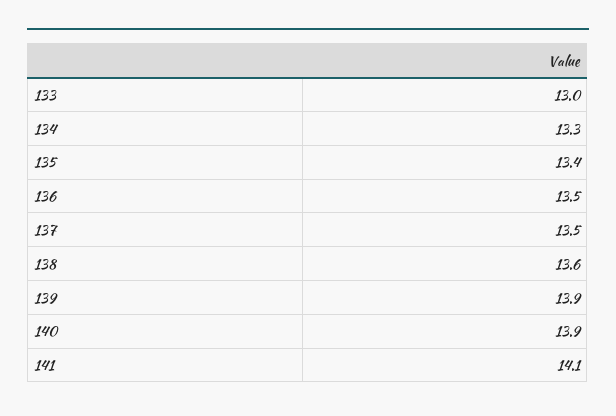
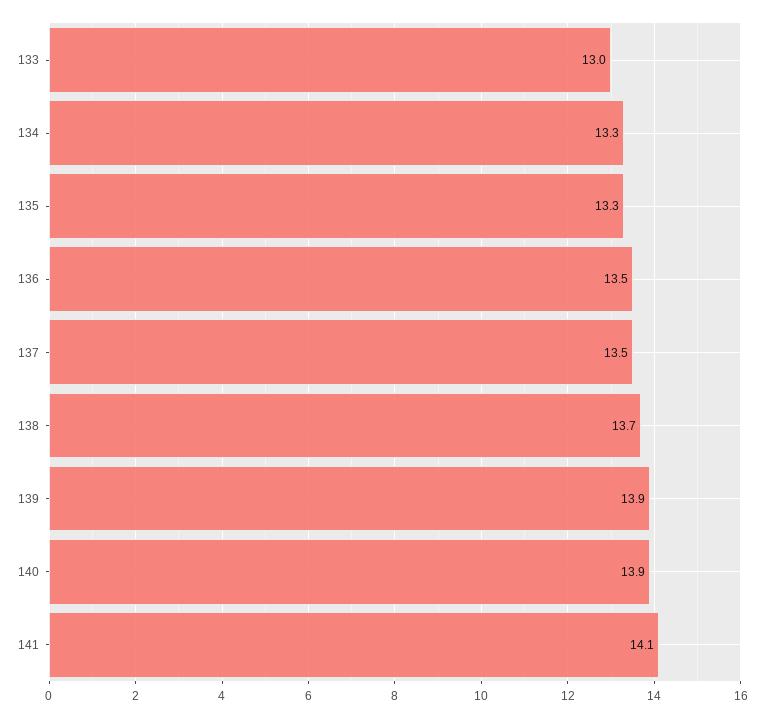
  {
    "133": 13,
    "134": 13.3,
-   "135": 13.4,
+   "135": 13.3,
    "136": 13.5,
    "137": 13.5,
-   "138": 13.6,
+   "138": 13.7,
    "139": 13.9,
    "140": 13.9,
    "141": 14.1
  }

